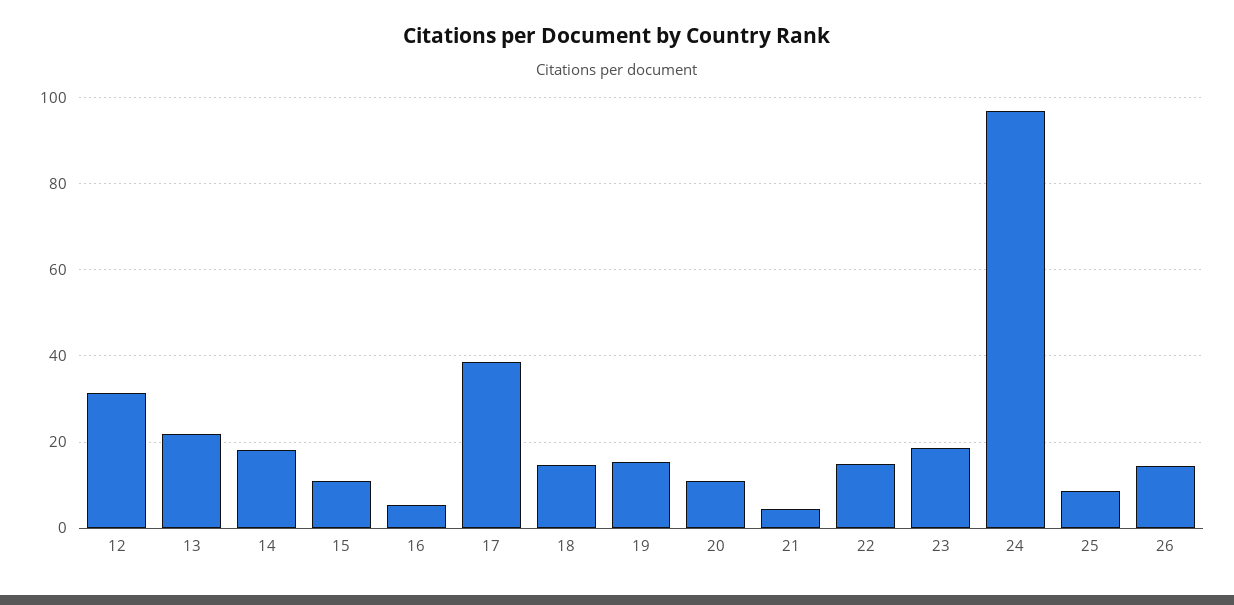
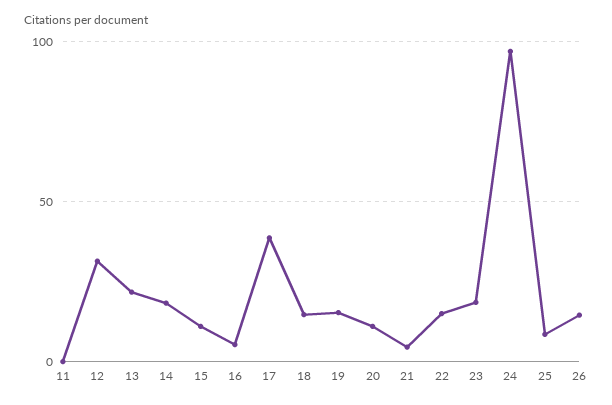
  {
    "12": 32,
    "13": 22,
    "14": 18,
    "15": 12,
    "16": 6,
    "17": 38,
    "18": 14,
    "19": 16,
    "20": 12,
    "21": 4,
    "22": 16,
    "23": 18,
    "24": 98,
    "25": 8,
-   "26": 14
+   "26": 14,
+   "11": 0
  }

